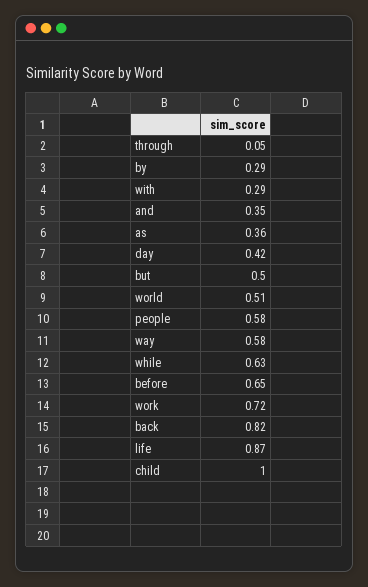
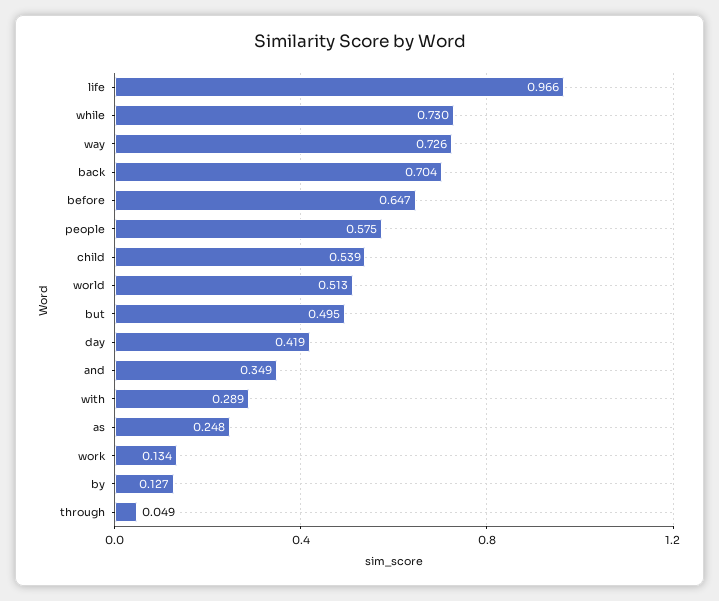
  {
    "through": 0.049,
-   "by": 0.29,
+   "by": 0.127,
    "with": 0.289,
    "and": 0.349,
-   "as": 0.36,
+   "as": 0.248,
    "day": 0.419,
    "but": 0.495,
    "world": 0.513,
    "people": 0.575,
-   "way": 0.58,
+   "way": 0.726,
-   "while": 0.63,
+   "while": 0.73,
    "before": 0.647,
-   "work": 0.72,
+   "work": 0.134,
-   "back": 0.82,
+   "back": 0.704,
-   "life": 0.87,
+   "life": 0.966,
-   "child": 1
+   "child": 0.539
  }

